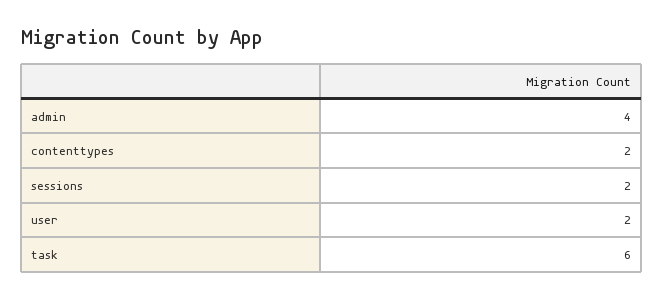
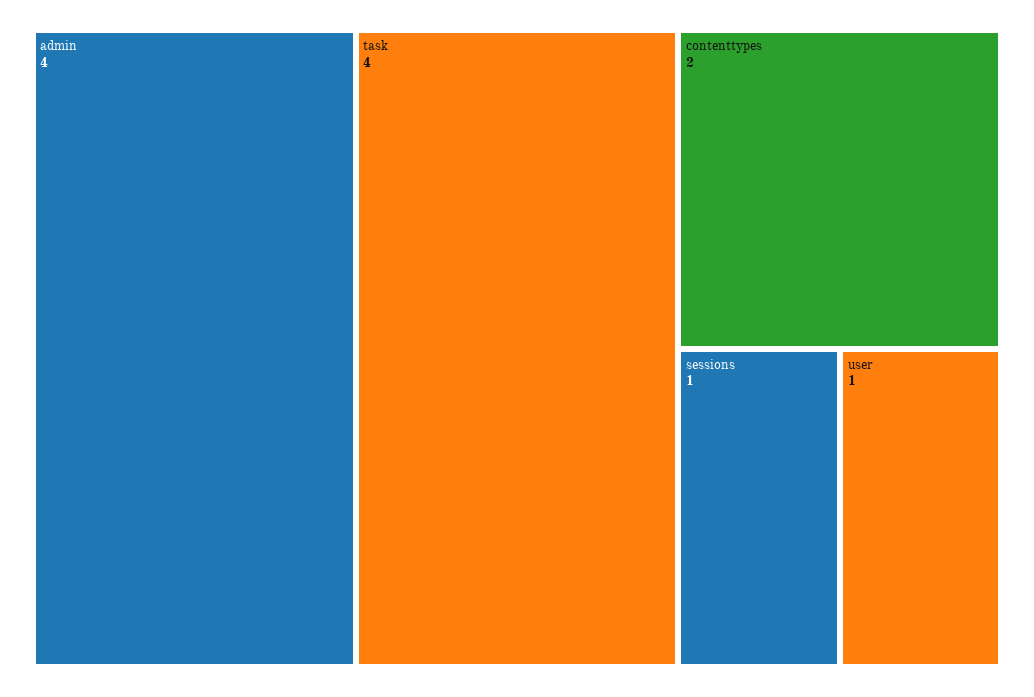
  {
    "admin": 4,
    "contenttypes": 2,
-   "sessions": 2,
+   "sessions": 1,
-   "user": 2,
+   "user": 1,
-   "task": 6
+   "task": 4
  }

